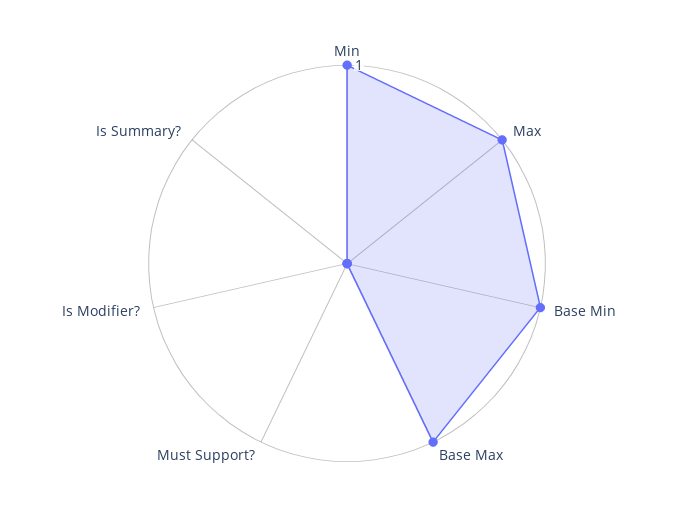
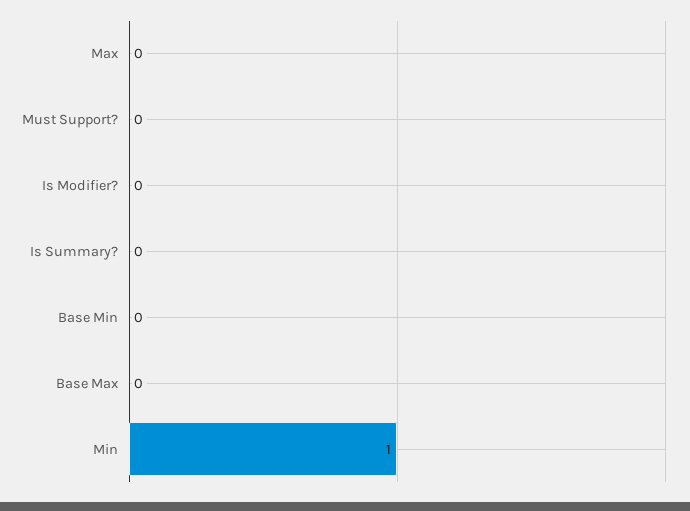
  {
    "Min": 1,
-   "Max": 1,
+   "Max": 0,
-   "Base Min": 1,
+   "Base Min": 0,
-   "Base Max": 1,
+   "Base Max": 0,
    "Must Support?": 0,
    "Is Modifier?": 0,
    "Is Summary?": 0
  }

